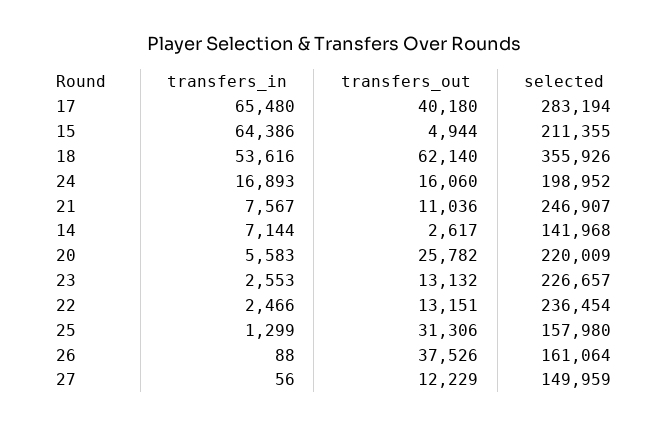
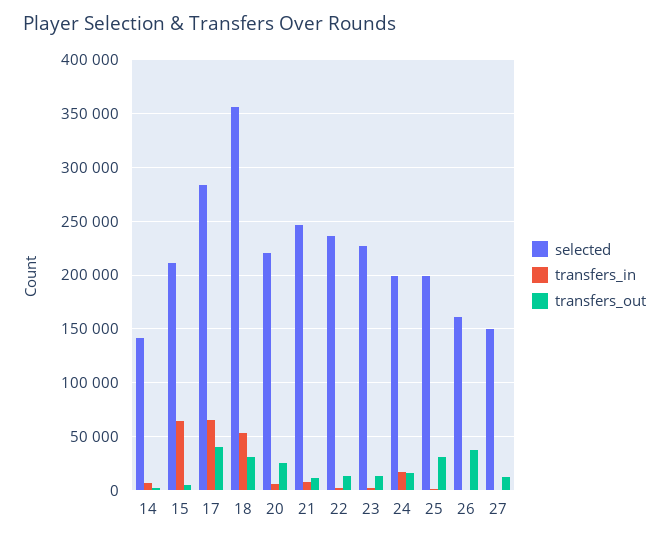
  {
    "transfers_in": {
      "17": 65480,
      "15": 64386,
      "18": 53616,
      "24": 16893,
      "21": 7567,
      "14": 7144,
      "20": 5583,
      "23": 2553,
      "22": 2466,
      "25": 1299,
      "26": 88,
      "27": 56
    },
    "transfers_out": {
      "17": 40180,
      "15": 4944,
-     "18": 62140,
+     "18": 30000,
      "24": 16060,
      "21": 11036,
      "14": 2617,
      "20": 25782,
      "23": 13132,
      "22": 13151,
      "25": 31306,
      "26": 37526,
      "27": 12229
    },
    "selected": {
      "17": 283194,
      "15": 211355,
      "18": 355926,
      "24": 198952,
      "21": 246907,
      "14": 141968,
      "20": 220009,
      "23": 226657,
      "22": 236454,
-     "25": 157980,
+     "25": 200000,
      "26": 161064,
      "27": 149959
    }
  }

